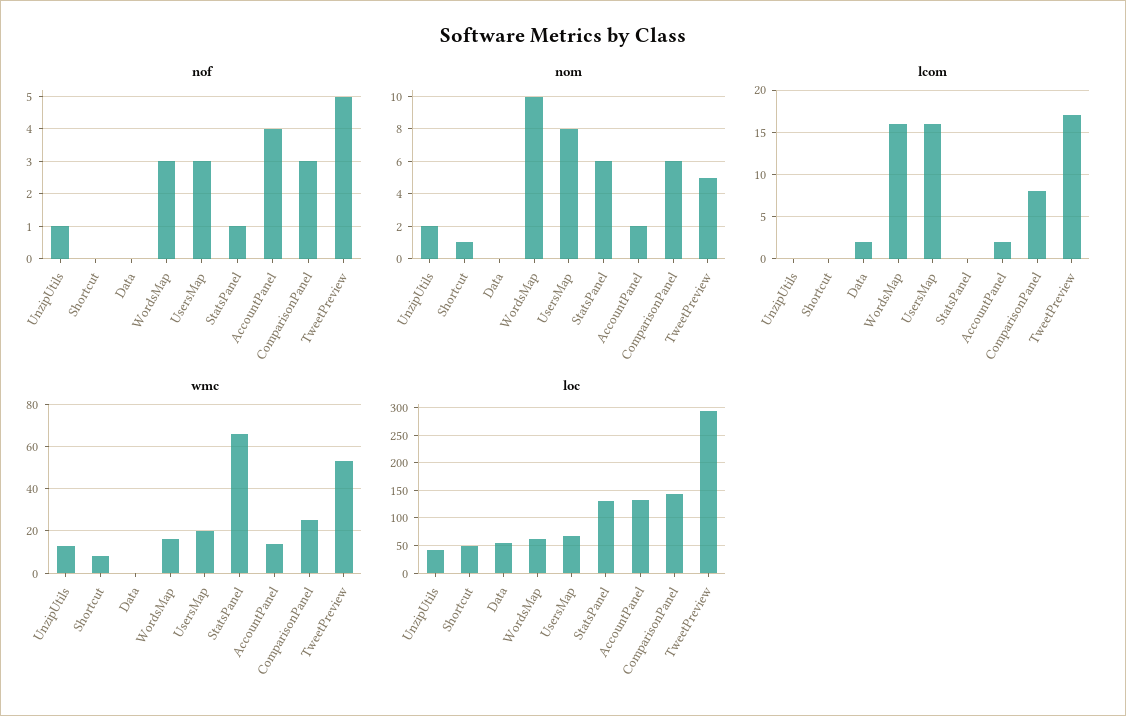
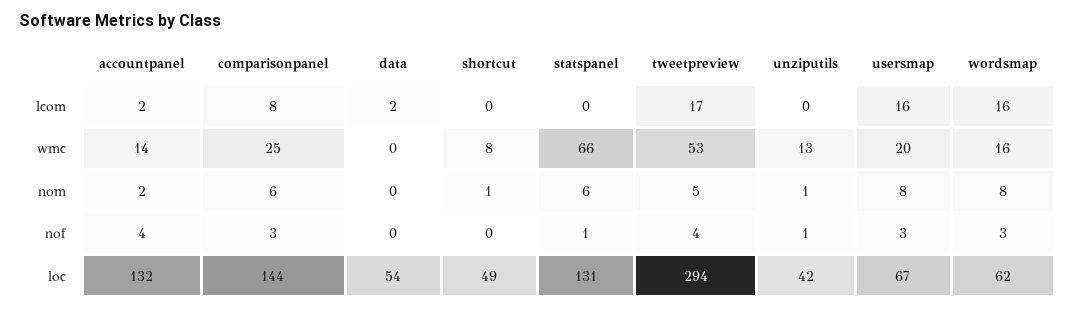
  {
    "nof": {
      "UnzipUtils": 1,
      "Shortcut": 0,
      "Data": 0,
      "WordsMap": 3,
      "UsersMap": 3,
      "StatsPanel": 1,
      "AccountPanel": 4,
      "ComparisonPanel": 3,
-     "TweetPreview": 5
+     "TweetPreview": 4
    },
    "nom": {
-     "UnzipUtils": 2,
+     "UnzipUtils": 1,
      "Shortcut": 1,
      "Data": 0,
-     "WordsMap": 10,
+     "WordsMap": 8,
      "UsersMap": 8,
      "StatsPanel": 6,
      "AccountPanel": 2,
      "ComparisonPanel": 6,
      "TweetPreview": 5
    },
    "lcom": {
      "UnzipUtils": 0,
      "Shortcut": 0,
      "Data": 2,
      "WordsMap": 16,
      "UsersMap": 16,
      "StatsPanel": 0,
      "AccountPanel": 2,
      "ComparisonPanel": 8,
      "TweetPreview": 17
    },
    "wmc": {
      "UnzipUtils": 13,
      "Shortcut": 8,
      "Data": 0,
      "WordsMap": 16,
      "UsersMap": 20,
      "StatsPanel": 66,
      "AccountPanel": 14,
      "ComparisonPanel": 25,
      "TweetPreview": 53
    },
    "loc": {
      "UnzipUtils": 42,
      "Shortcut": 49,
      "Data": 54,
      "WordsMap": 62,
      "UsersMap": 67,
      "StatsPanel": 131,
      "AccountPanel": 132,
      "ComparisonPanel": 144,
      "TweetPreview": 294
    }
  }

